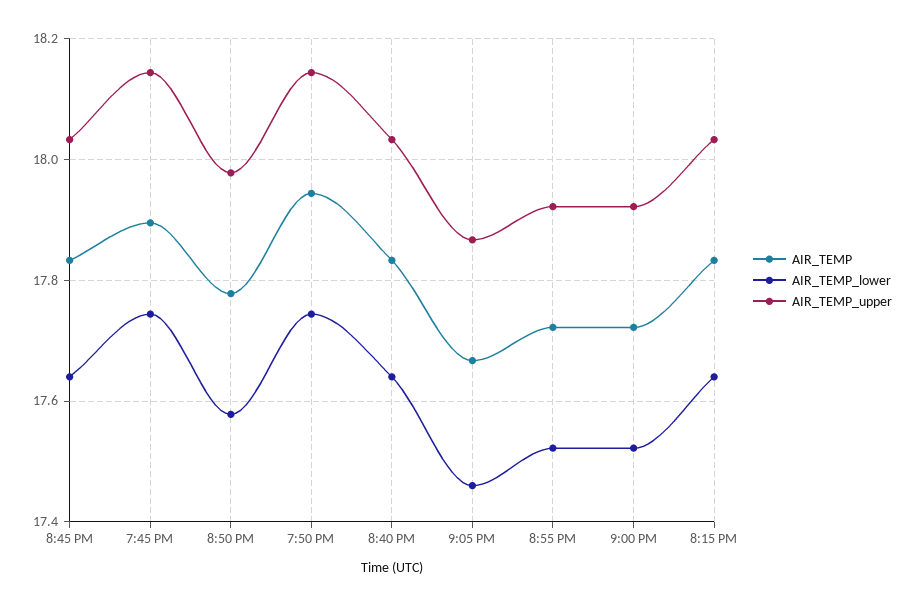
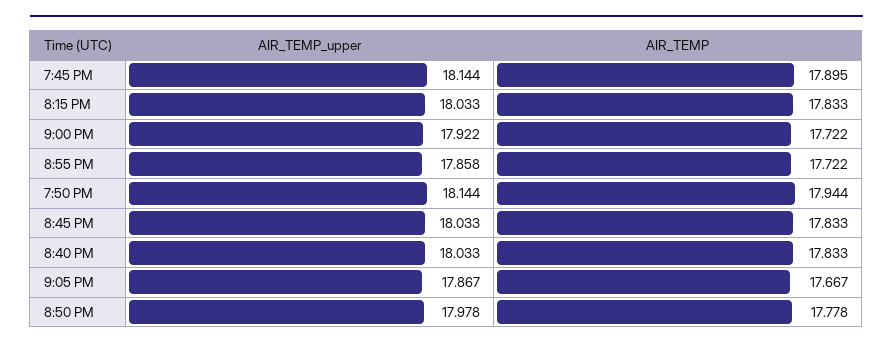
  {
    "AIR_TEMP": {
      "8:45 PM": 17.833,
      "7:45 PM": 17.895,
      "8:50 PM": 17.778,
      "7:50 PM": 17.944,
      "8:40 PM": 17.833,
      "9:05 PM": 17.667,
      "8:55 PM": 17.722,
      "9:00 PM": 17.722,
      "8:15 PM": 17.833
    },
-   "AIR_TEMP_lower": {
-     "8:45 PM": 17.64,
-     "7:45 PM": 17.74,
-     "8:50 PM": 17.58,
-     "7:50 PM": 17.74,
-     "8:40 PM": 17.64,
-     "9:05 PM": 17.46,
-     "8:55 PM": 17.52,
-     "9:00 PM": 17.52,
-     "8:15 PM": 17.64
-   },
    "AIR_TEMP_upper": {
      "8:45 PM": 18.033,
      "7:45 PM": 18.144,
      "8:50 PM": 17.978,
      "7:50 PM": 18.144,
      "8:40 PM": 18.033,
      "9:05 PM": 17.867,
-     "8:55 PM": 17.92,
+     "8:55 PM": 17.858,
      "9:00 PM": 17.922,
      "8:15 PM": 18.033
    }
  }

